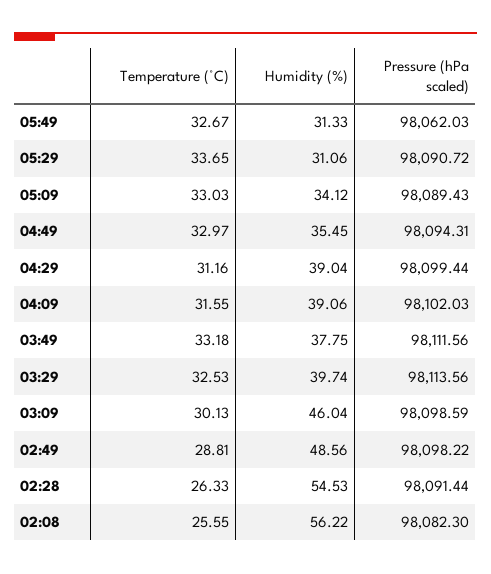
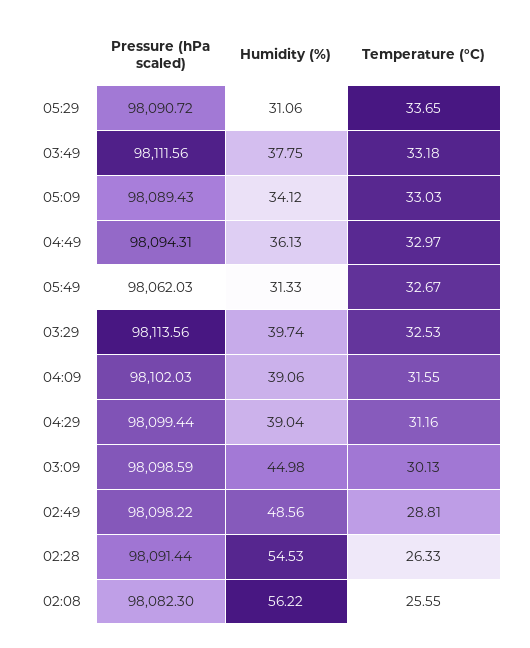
  {
    "Temperature (°C)": {
      "05:49": 32.67,
      "05:29": 33.65,
      "05:09": 33.03,
      "04:49": 32.97,
      "04:29": 31.16,
      "04:09": 31.55,
      "03:49": 33.18,
      "03:29": 32.53,
      "03:09": 30.13,
      "02:49": 28.81,
      "02:28": 26.33,
      "02:08": 25.55
    },
    "Humidity (%)": {
      "05:49": 31.33,
      "05:29": 31.06,
      "05:09": 34.12,
-     "04:49": 35.45,
+     "04:49": 36.13,
      "04:29": 39.04,
      "04:09": 39.06,
      "03:49": 37.75,
      "03:29": 39.74,
-     "03:09": 46.04,
+     "03:09": 44.98,
      "02:49": 48.56,
      "02:28": 54.53,
      "02:08": 56.22
    },
    "Pressure (hPa scaled)": {
      "05:49": 98062.03,
      "05:29": 98090.72,
      "05:09": 98089.43,
      "04:49": 98094.31,
      "04:29": 98099.44,
      "04:09": 98102.03,
      "03:49": 98111.56,
      "03:29": 98113.56,
      "03:09": 98098.59,
      "02:49": 98098.22,
      "02:28": 98091.44,
      "02:08": 98082.3
    }
  }

